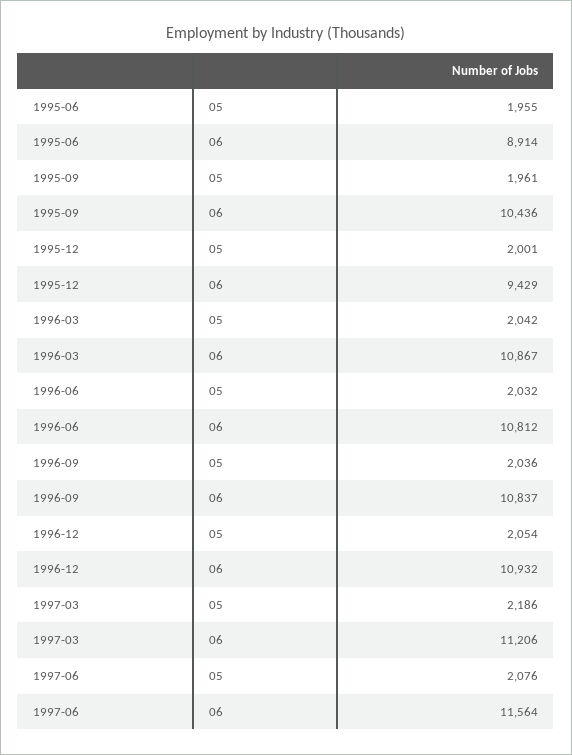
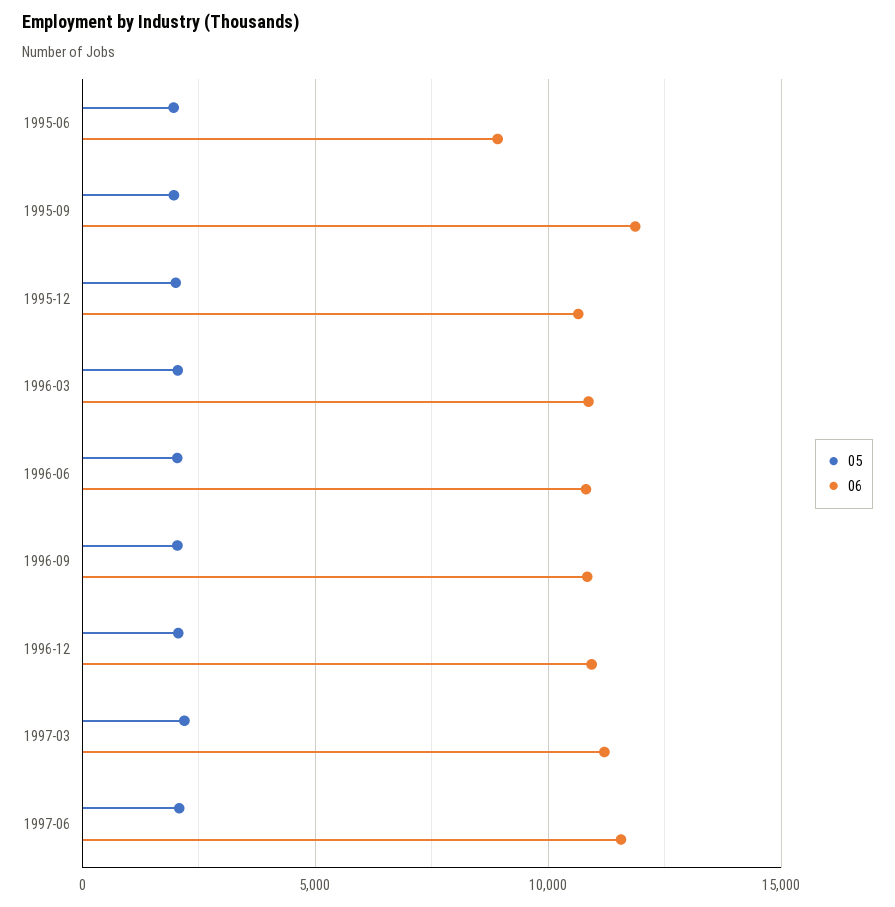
  {
    "05": {
      "1995-06": 1955,
      "1995-09": 1961,
      "1995-12": 2001,
      "1996-03": 2042,
      "1996-06": 2032,
      "1996-09": 2036,
      "1996-12": 2054,
      "1997-03": 2186,
      "1997-06": 2076
    },
    "06": {
      "1995-06": 8914,
-     "1995-09": 10436,
+     "1995-09": 12000,
-     "1995-12": 9429,
+     "1995-12": 10500,
      "1996-03": 10867,
      "1996-06": 10812,
      "1996-09": 10837,
      "1996-12": 10932,
      "1997-03": 11206,
      "1997-06": 11564
    }
  }

